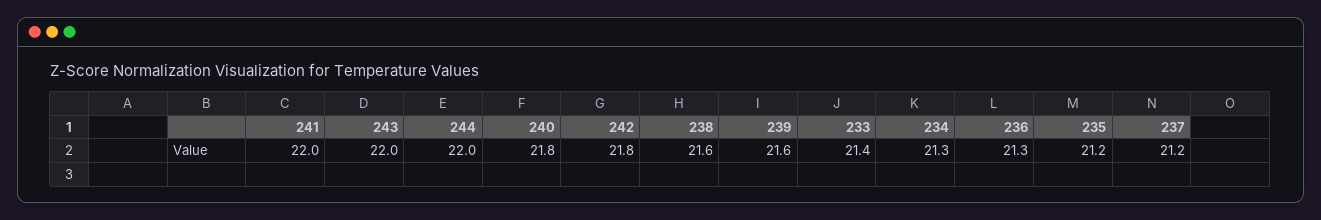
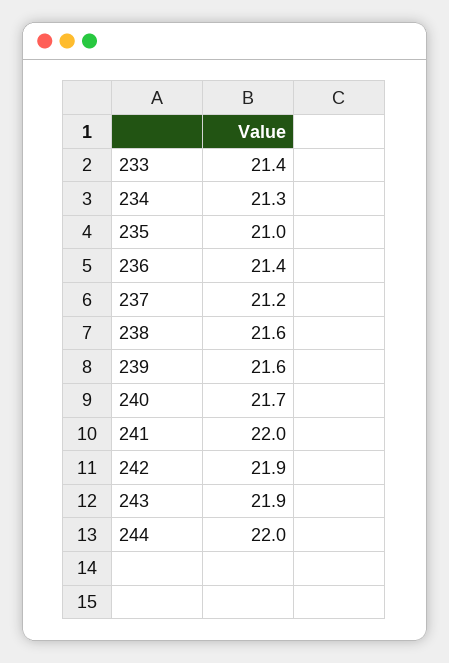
  {
    "241": 22,
-   "243": 22,
+   "243": 21.9,
    "244": 22,
-   "240": 21.8,
+   "240": 21.7,
-   "242": 21.8,
+   "242": 21.9,
    "238": 21.6,
    "239": 21.6,
    "233": 21.4,
    "234": 21.3,
-   "236": 21.3,
+   "236": 21.4,
-   "235": 21.2,
+   "235": 21,
    "237": 21.2
  }

